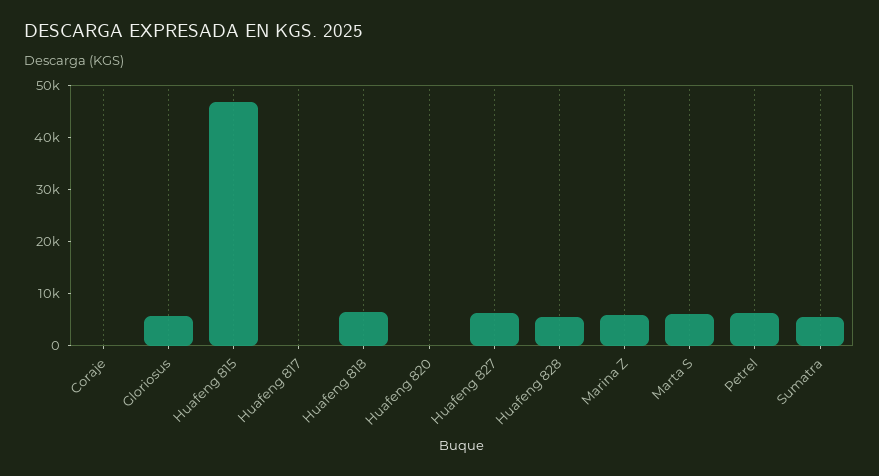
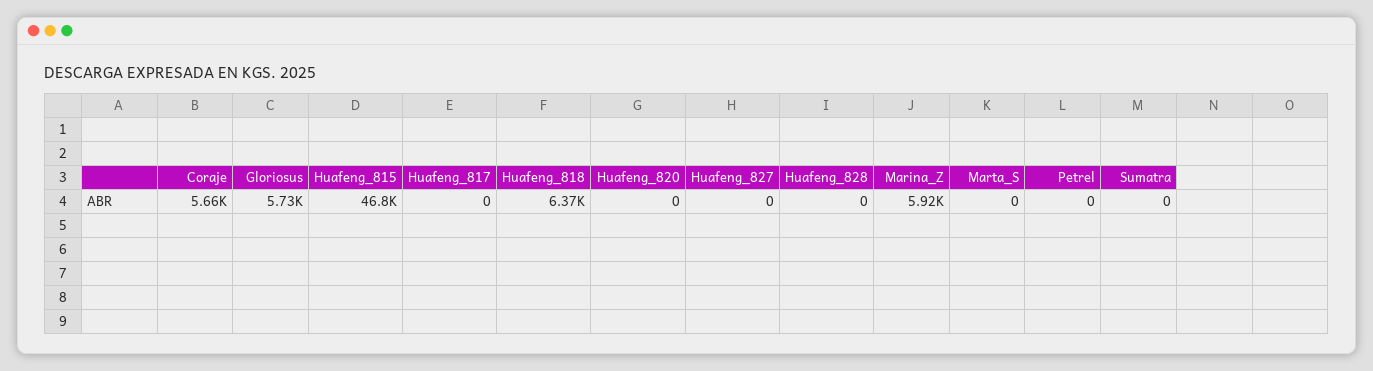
  {
-   "Coraje": 0,
+   "Coraje": 5660,
    "Gloriosus": 5730,
    "Huafeng 815": 46800,
    "Huafeng 817": 0,
    "Huafeng 818": 6370,
    "Huafeng 820": 0,
-   "Huafeng 827": 6000,
+   "Huafeng 827": 0,
-   "Huafeng 828": 6000,
+   "Huafeng 828": 0,
    "Marina Z": 5920,
-   "Marta S": 6000,
+   "Marta S": 0,
-   "Petrel": 6000,
+   "Petrel": 0,
-   "Sumatra": 6000
+   "Sumatra": 0
  }

